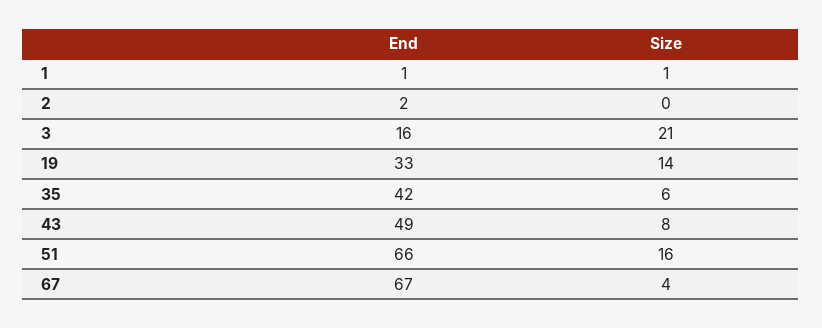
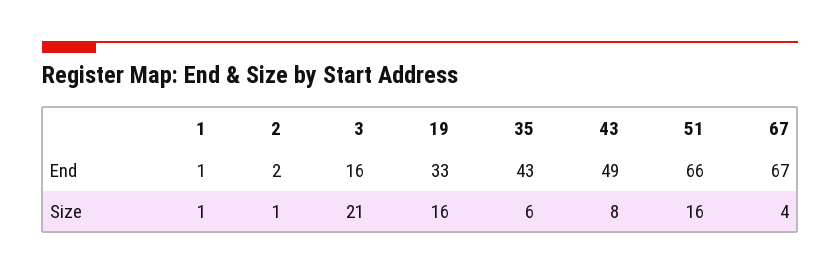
  {
    "End": {
      "1": 1,
      "2": 2,
      "3": 16,
      "19": 33,
-     "35": 42,
+     "35": 43,
      "43": 49,
      "51": 66,
      "67": 67
    },
    "Size": {
      "1": 1,
-     "2": 0,
+     "2": 1,
      "3": 21,
-     "19": 14,
+     "19": 16,
      "35": 6,
      "43": 8,
      "51": 16,
      "67": 4
    }
  }

